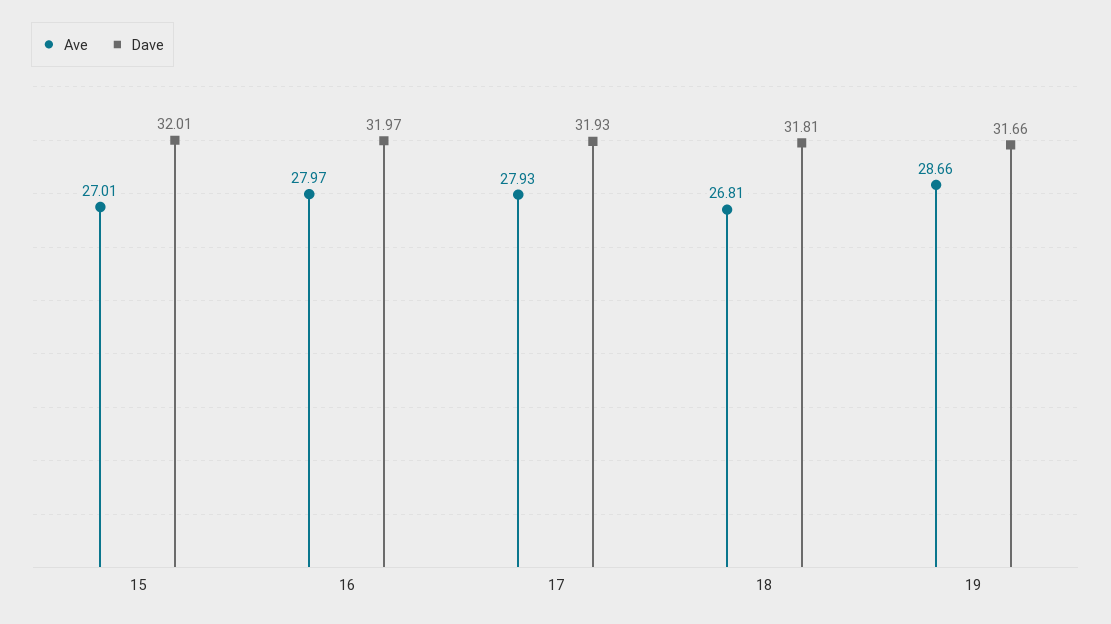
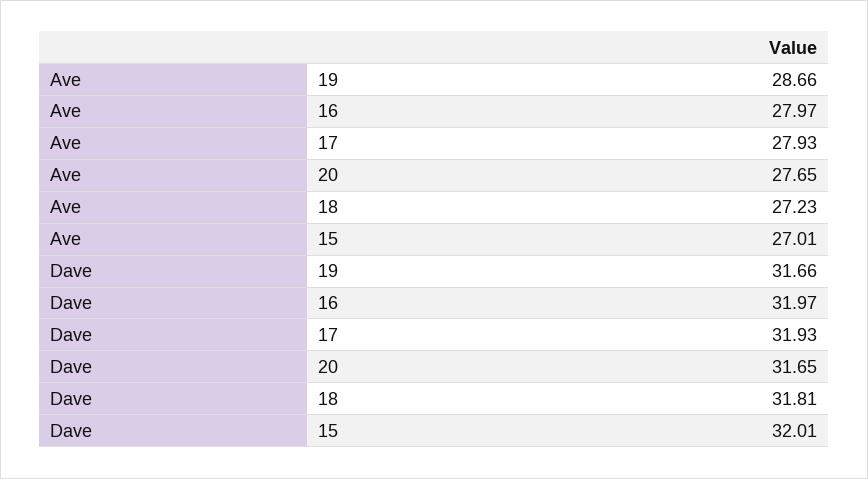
  {
    "Ave": {
      "15": 27.01,
      "16": 27.97,
      "17": 27.93,
-     "18": 26.81,
+     "18": 27.23,
-     "19": 28.66
+     "19": 28.66,
+     "20": 27.65
    },
    "Dave": {
      "15": 32.01,
      "16": 31.97,
      "17": 31.93,
      "18": 31.81,
-     "19": 31.66
+     "19": 31.66,
+     "20": 31.65
    }
  }

